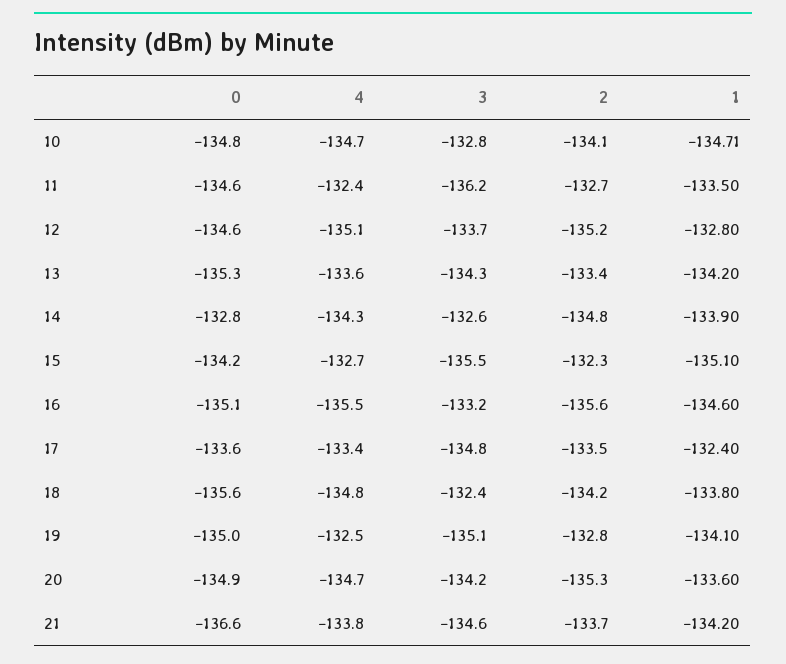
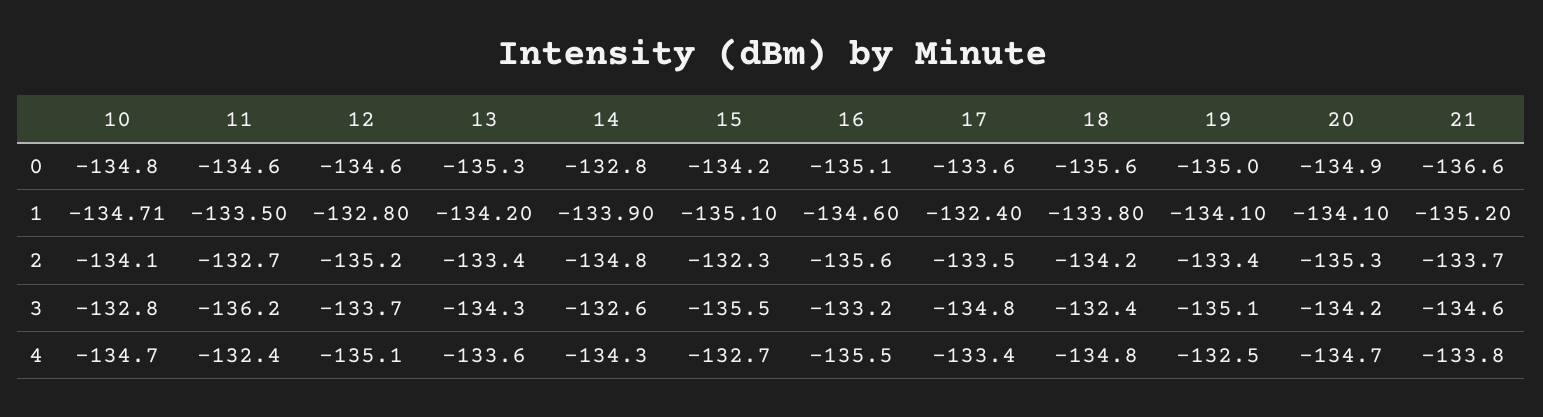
  {
    "0": {
      "10": -134.8,
      "11": -134.6,
      "12": -134.6,
      "13": -135.3,
      "14": -132.8,
      "15": -134.2,
      "16": -135.1,
      "17": -133.6,
      "18": -135.6,
      "19": -135,
      "20": -134.9,
      "21": -136.6
    },
    "4": {
      "10": -134.7,
      "11": -132.4,
      "12": -135.1,
      "13": -133.6,
      "14": -134.3,
      "15": -132.7,
      "16": -135.5,
      "17": -133.4,
      "18": -134.8,
      "19": -132.5,
      "20": -134.7,
      "21": -133.8
    },
    "3": {
      "10": -132.8,
      "11": -136.2,
      "12": -133.7,
      "13": -134.3,
      "14": -132.6,
      "15": -135.5,
      "16": -133.2,
      "17": -134.8,
      "18": -132.4,
      "19": -135.1,
      "20": -134.2,
      "21": -134.6
    },
    "2": {
      "10": -134.1,
      "11": -132.7,
      "12": -135.2,
      "13": -133.4,
      "14": -134.8,
      "15": -132.3,
      "16": -135.6,
      "17": -133.5,
      "18": -134.2,
-     "19": -132.8,
+     "19": -133.4,
      "20": -135.3,
      "21": -133.7
    },
    "1": {
      "10": -134.71,
      "11": -133.5,
      "12": -132.8,
      "13": -134.2,
      "14": -133.9,
      "15": -135.1,
      "16": -134.6,
      "17": -132.4,
      "18": -133.8,
      "19": -134.1,
-     "20": -133.6,
+     "20": -134.1,
-     "21": -134.2
+     "21": -135.2
    }
  }

